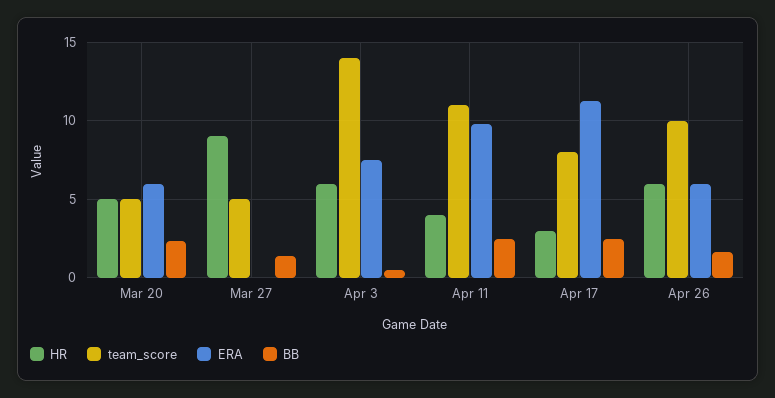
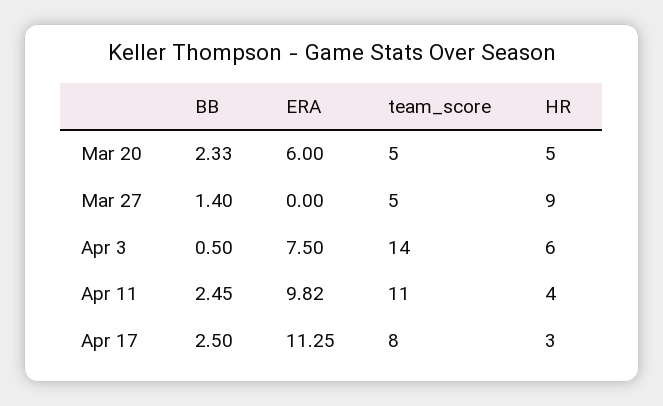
  {
    "HR": {
      "Mar 20": 5,
      "Mar 27": 9,
      "Apr 3": 6,
      "Apr 11": 4,
-     "Apr 17": 3,
+     "Apr 17": 3
-     "Apr 26": 6
    },
    "team_score": {
      "Mar 20": 5,
      "Mar 27": 5,
      "Apr 3": 14,
      "Apr 11": 11,
-     "Apr 17": 8,
+     "Apr 17": 8
-     "Apr 26": 10
    },
    "ERA": {
      "Mar 20": 6,
      "Mar 27": 0,
      "Apr 3": 7.5,
      "Apr 11": 9.82,
-     "Apr 17": 11.25,
+     "Apr 17": 11.25
-     "Apr 26": 6
    },
    "BB": {
      "Mar 20": 2.33,
      "Mar 27": 1.4,
      "Apr 3": 0.5,
      "Apr 11": 2.45,
-     "Apr 17": 2.5,
+     "Apr 17": 2.5
-     "Apr 26": 1.5
    }
  }

